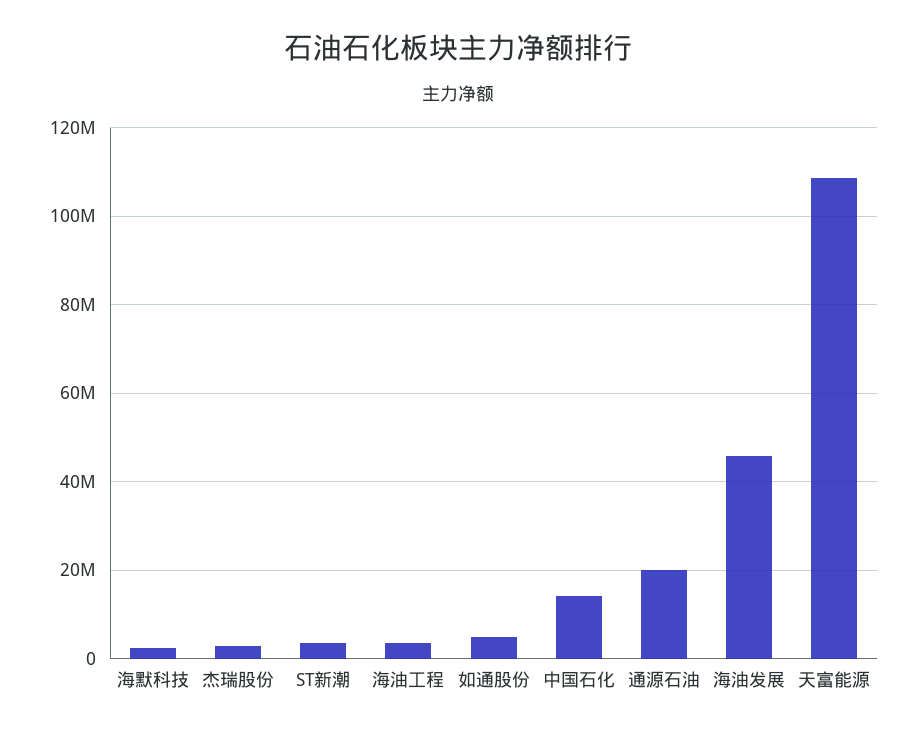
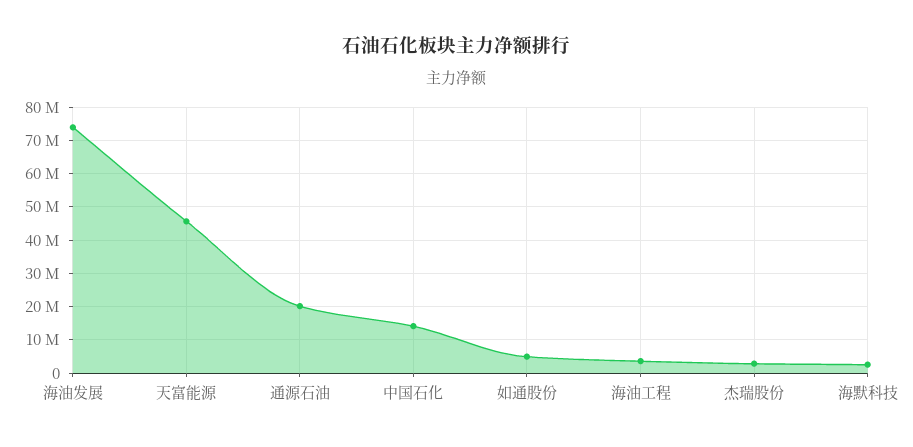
  {
    "海默科技": 2000000,
    "杰瑞股份": 2000000,
-   "ST新潮": 4000000,
    "海油工程": 4000000,
    "如通股份": 4000000,
    "中国石化": 14000000,
    "通源石油": 20000000,
-   "海油发展": 46000000,
+   "海油发展": 74000000,
-   "天富能源": 108000000
+   "天富能源": 46000000
  }

